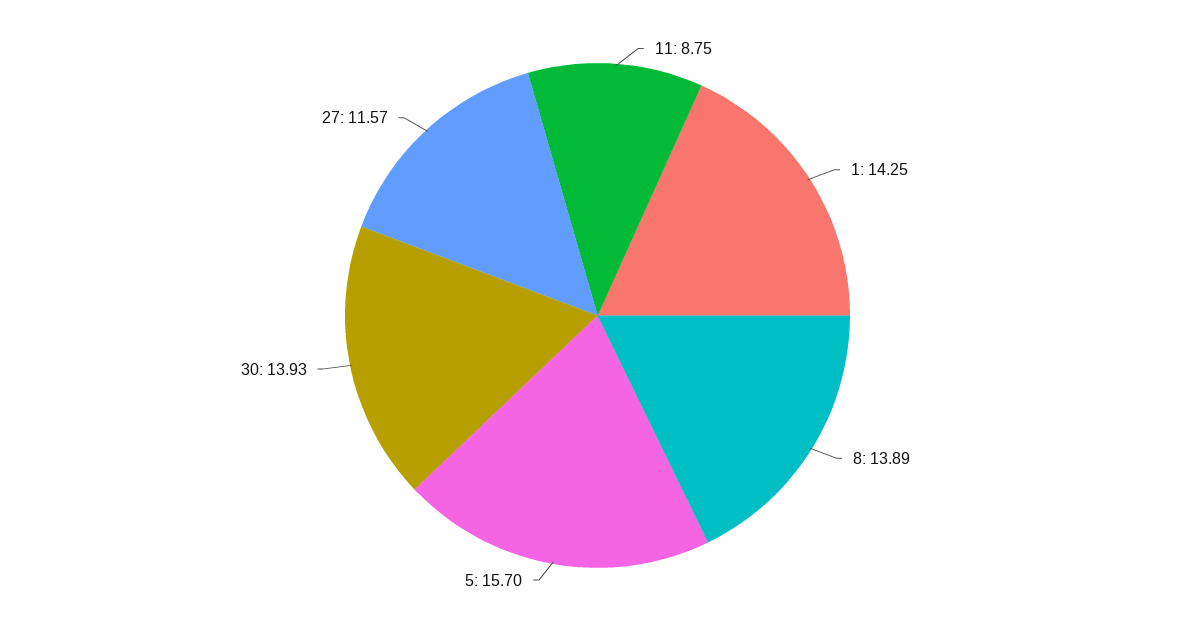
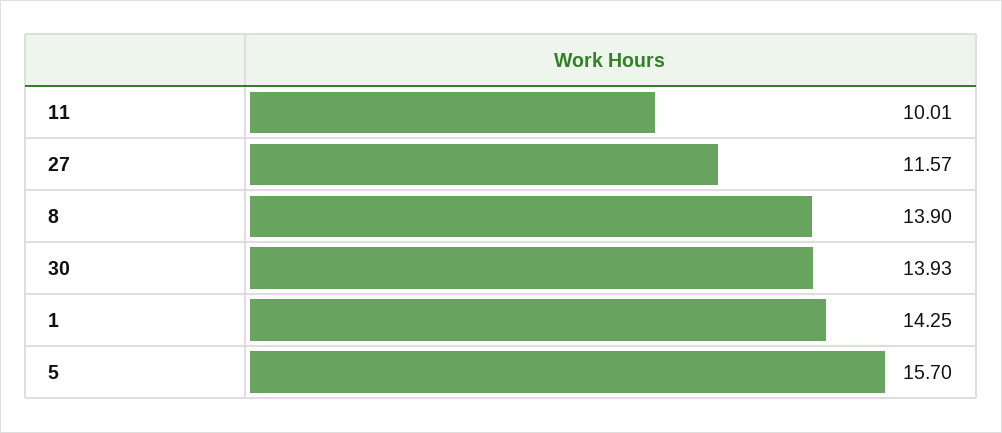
  {
-   "11": 8.75,
+   "11": 10.01,
    "1": 14.25,
-   "8": 13.89,
+   "8": 13.9,
    "5": 15.7,
    "30": 13.93,
    "27": 11.57
  }

